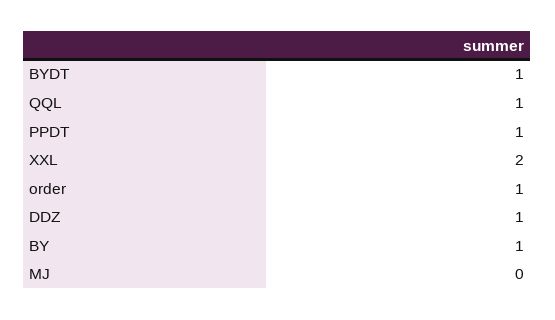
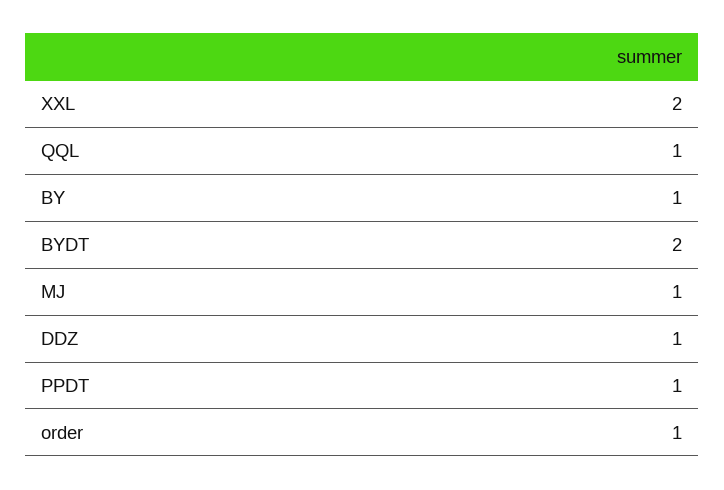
  {
-   "BYDT": 1,
+   "BYDT": 2,
    "QQL": 1,
    "PPDT": 1,
    "XXL": 2,
    "order": 1,
    "DDZ": 1,
    "BY": 1,
-   "MJ": 0
+   "MJ": 1
  }

